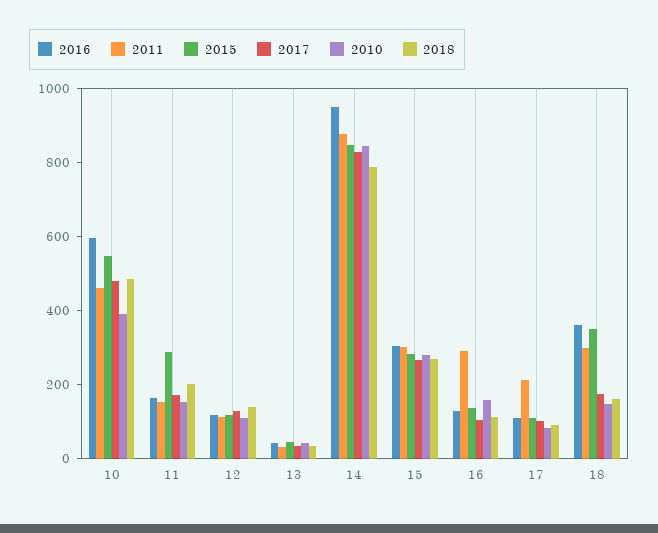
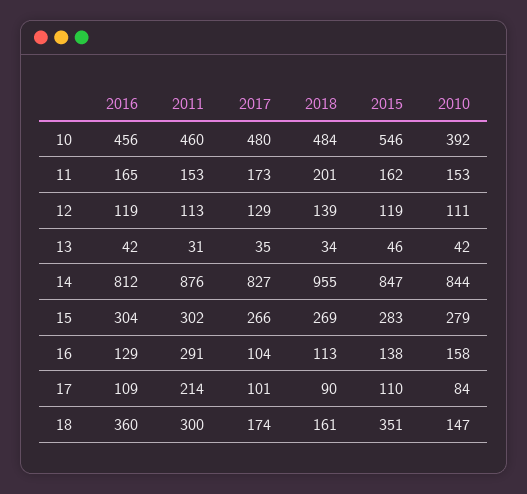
  {
    "2016": {
-     "10": 600,
+     "10": 456,
      "11": 165,
      "12": 119,
      "13": 42,
-     "14": 950,
+     "14": 812,
      "15": 304,
      "16": 129,
      "17": 109,
      "18": 360
    },
    "2011": {
      "10": 460,
      "11": 153,
      "12": 113,
      "13": 31,
      "14": 876,
      "15": 302,
      "16": 291,
      "17": 214,
      "18": 300
    },
    "2015": {
      "10": 546,
-     "11": 300,
+     "11": 162,
      "12": 119,
      "13": 46,
      "14": 847,
      "15": 283,
      "16": 138,
      "17": 110,
      "18": 351
    },
    "2017": {
      "10": 480,
      "11": 173,
      "12": 129,
      "13": 35,
      "14": 827,
      "15": 266,
      "16": 104,
      "17": 101,
      "18": 174
    },
    "2010": {
      "10": 392,
      "11": 153,
      "12": 111,
      "13": 42,
      "14": 844,
      "15": 279,
      "16": 158,
      "17": 84,
      "18": 147
    },
    "2018": {
      "10": 484,
      "11": 201,
      "12": 139,
      "13": 34,
-     "14": 800,
+     "14": 955,
      "15": 269,
      "16": 113,
      "17": 90,
      "18": 161
    }
  }

